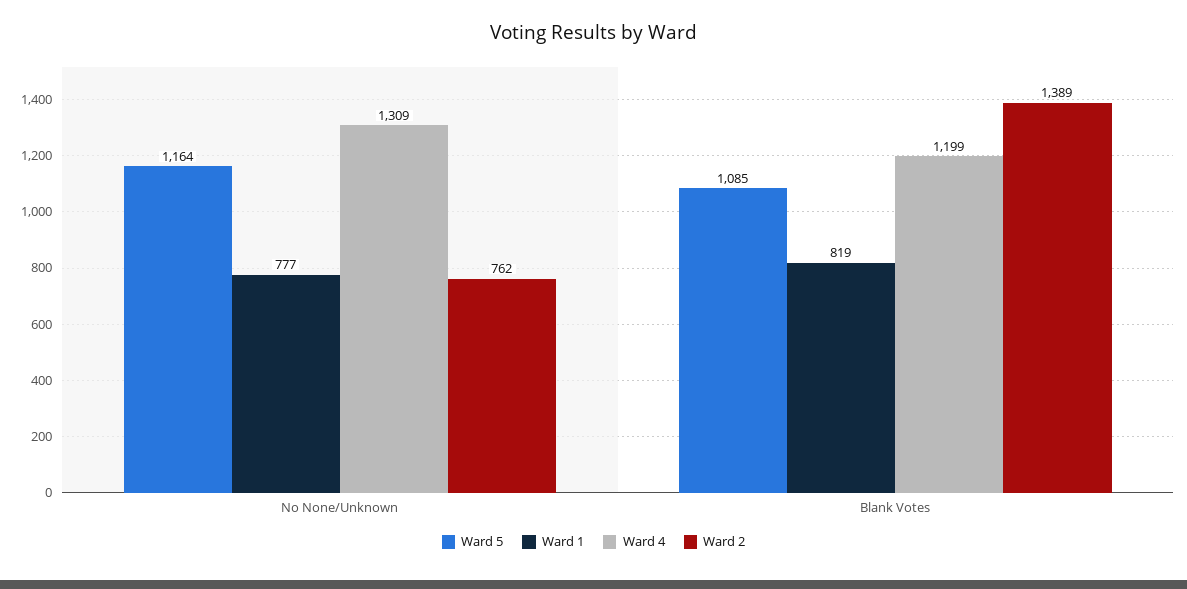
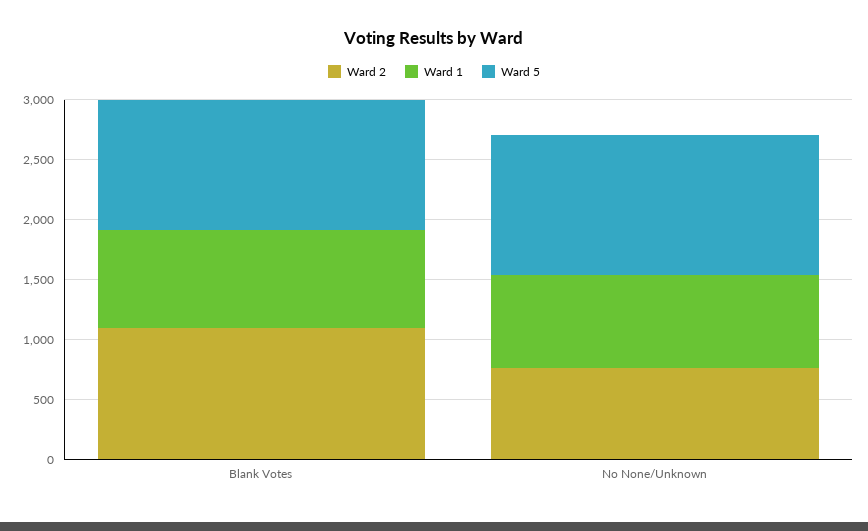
  {
    "Ward 5": {
      "No None/Unknown": 1164,
      "Blank Votes": 1085
    },
    "Ward 1": {
      "No None/Unknown": 777,
      "Blank Votes": 819
    },
-   "Ward 4": {
-     "No None/Unknown": 1309,
-     "Blank Votes": 1199
-   },
    "Ward 2": {
      "No None/Unknown": 762,
-     "Blank Votes": 1389
+     "Blank Votes": 1100
    }
  }

